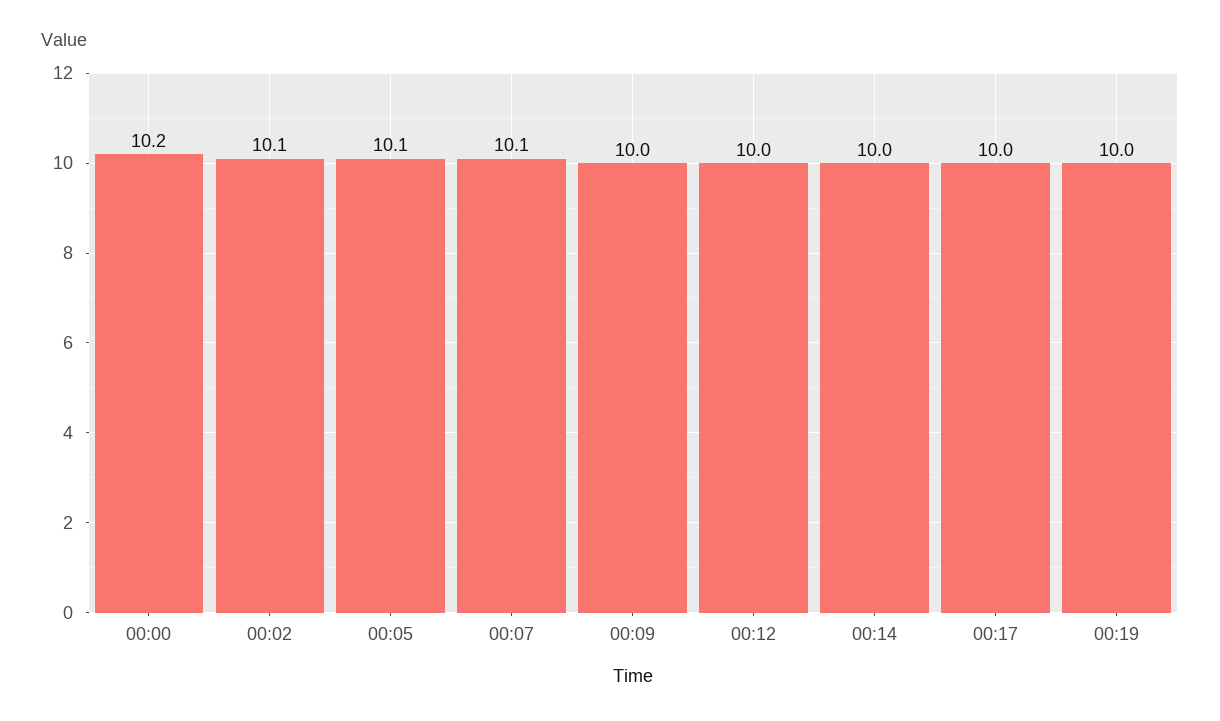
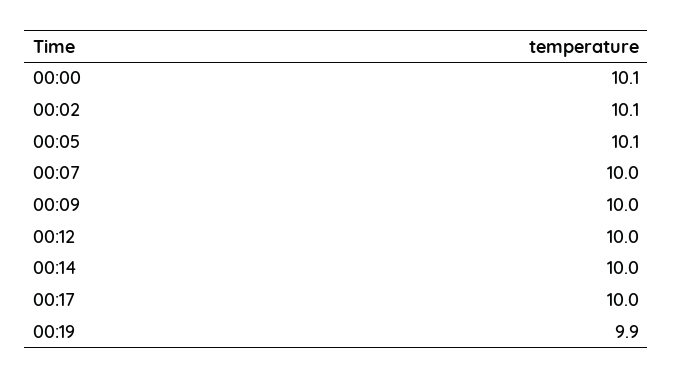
  {
-   "00:00": 10.2,
+   "00:00": 10.1,
    "00:02": 10.1,
    "00:05": 10.1,
-   "00:07": 10.1,
+   "00:07": 10,
    "00:09": 10,
    "00:12": 10,
    "00:14": 10,
    "00:17": 10,
-   "00:19": 10
+   "00:19": 9.9
  }

